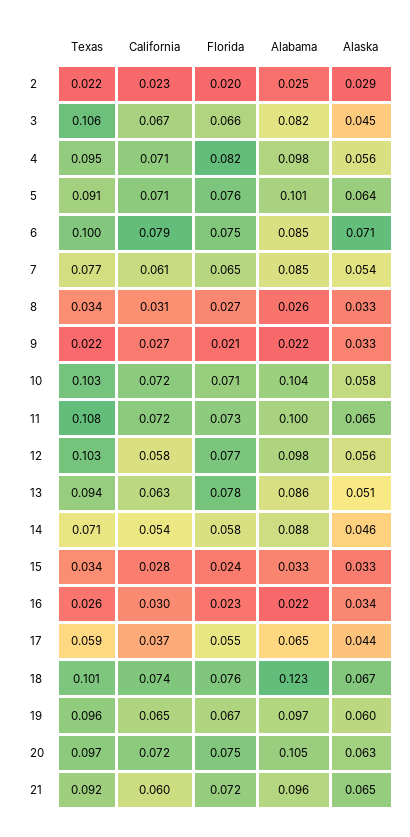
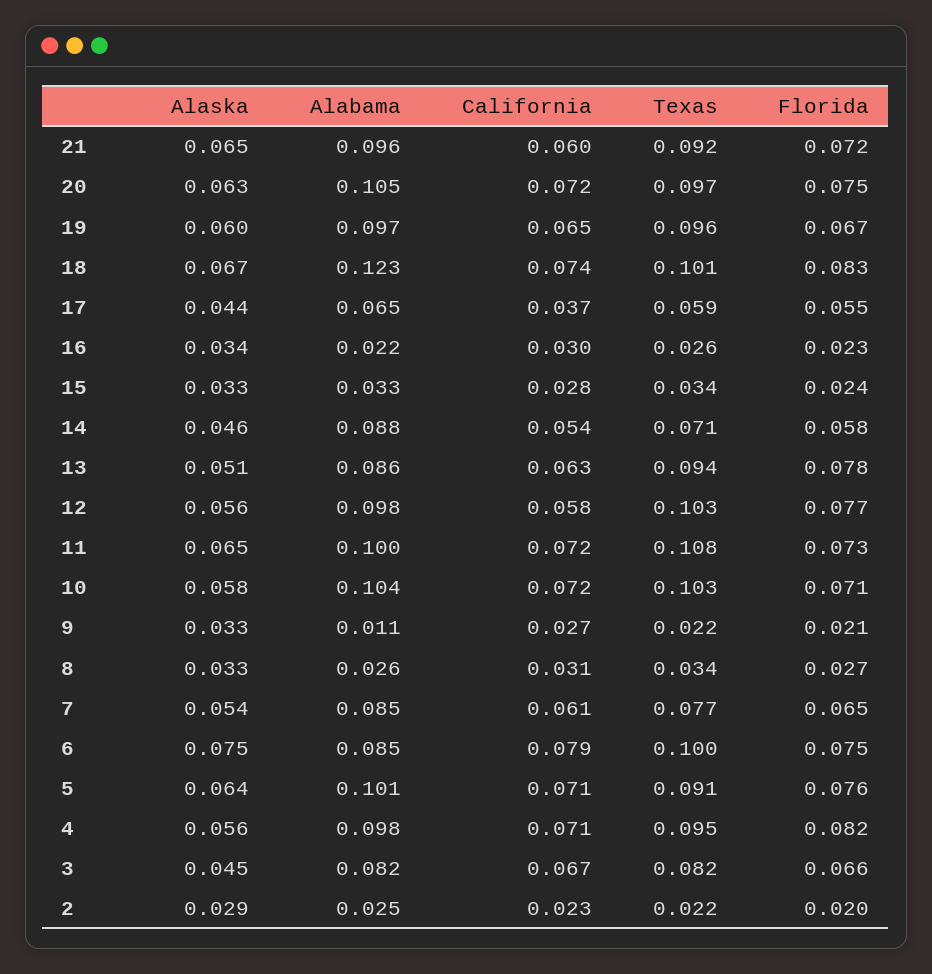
  {
    "Texas": {
      "2": 0.022,
-     "3": 0.106,
+     "3": 0.082,
      "4": 0.095,
      "5": 0.091,
      "6": 0.1,
      "7": 0.077,
      "8": 0.034,
      "9": 0.022,
      "10": 0.103,
      "11": 0.108,
      "12": 0.103,
      "13": 0.094,
      "14": 0.071,
      "15": 0.034,
      "16": 0.026,
      "17": 0.059,
      "18": 0.101,
      "19": 0.096,
      "20": 0.097,
      "21": 0.092
    },
    "California": {
      "2": 0.023,
      "3": 0.067,
      "4": 0.071,
      "5": 0.071,
      "6": 0.079,
      "7": 0.061,
      "8": 0.031,
      "9": 0.027,
      "10": 0.072,
      "11": 0.072,
      "12": 0.058,
      "13": 0.063,
      "14": 0.054,
      "15": 0.028,
      "16": 0.03,
      "17": 0.037,
      "18": 0.074,
      "19": 0.065,
      "20": 0.072,
      "21": 0.06
    },
    "Florida": {
      "2": 0.02,
      "3": 0.066,
      "4": 0.082,
      "5": 0.076,
      "6": 0.075,
      "7": 0.065,
      "8": 0.027,
      "9": 0.021,
      "10": 0.071,
      "11": 0.073,
      "12": 0.077,
      "13": 0.078,
      "14": 0.058,
      "15": 0.024,
      "16": 0.023,
      "17": 0.055,
-     "18": 0.076,
+     "18": 0.083,
      "19": 0.067,
      "20": 0.075,
      "21": 0.072
    },
    "Alabama": {
      "2": 0.025,
      "3": 0.082,
      "4": 0.098,
      "5": 0.101,
      "6": 0.085,
      "7": 0.085,
      "8": 0.026,
-     "9": 0.022,
+     "9": 0.011,
      "10": 0.104,
      "11": 0.1,
      "12": 0.098,
      "13": 0.086,
      "14": 0.088,
      "15": 0.033,
      "16": 0.022,
      "17": 0.065,
      "18": 0.123,
      "19": 0.097,
      "20": 0.105,
      "21": 0.096
    },
    "Alaska": {
      "2": 0.029,
      "3": 0.045,
      "4": 0.056,
      "5": 0.064,
-     "6": 0.071,
+     "6": 0.075,
      "7": 0.054,
      "8": 0.033,
      "9": 0.033,
      "10": 0.058,
      "11": 0.065,
      "12": 0.056,
      "13": 0.051,
      "14": 0.046,
      "15": 0.033,
      "16": 0.034,
      "17": 0.044,
      "18": 0.067,
      "19": 0.06,
      "20": 0.063,
      "21": 0.065
    }
  }

